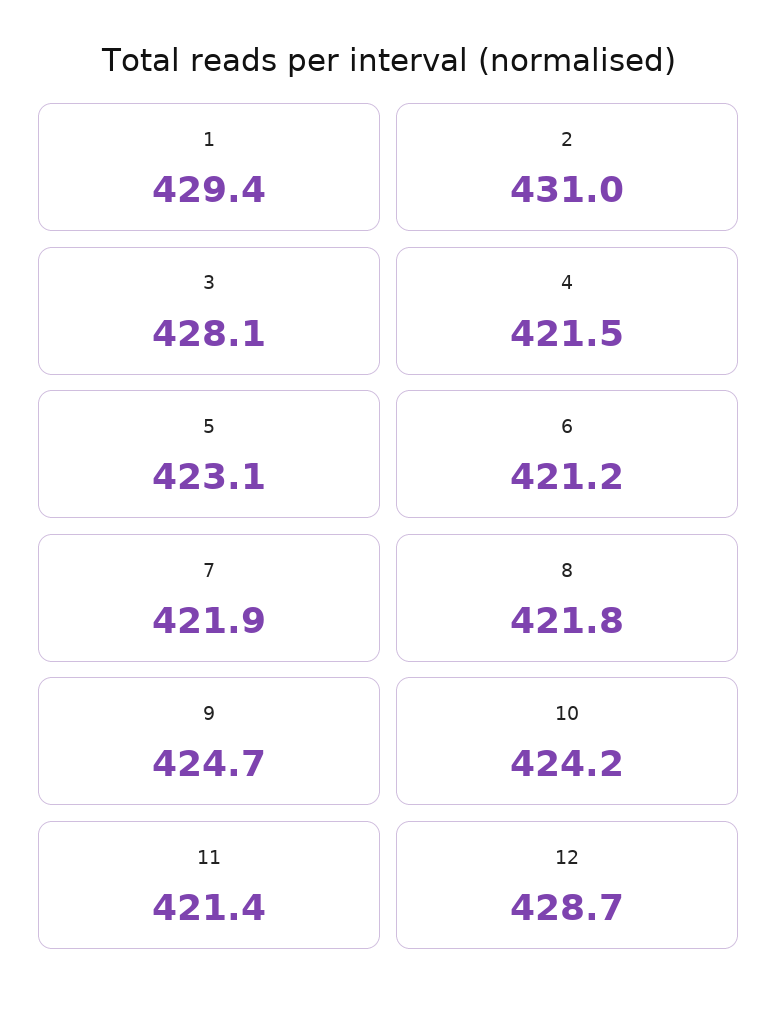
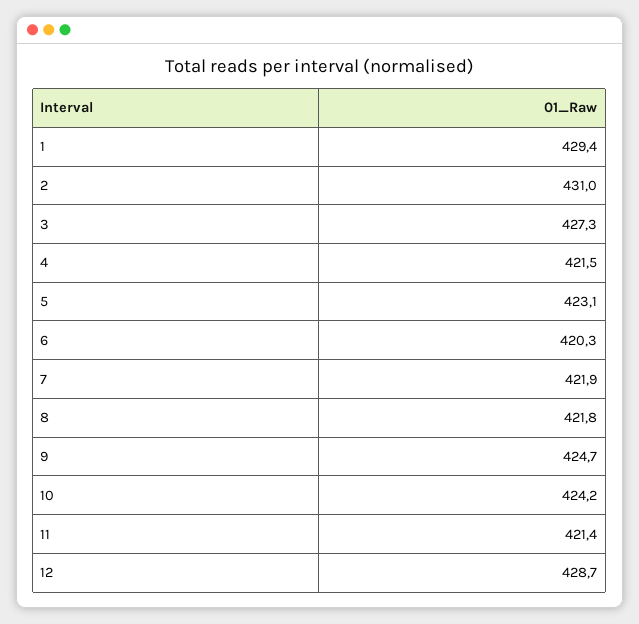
  {
    "1": 429.4,
    "2": 431,
-   "3": 428.1,
+   "3": 427.3,
    "4": 421.5,
    "5": 423.1,
-   "6": 421.2,
+   "6": 420.3,
    "7": 421.9,
    "8": 421.8,
    "9": 424.7,
    "10": 424.2,
    "11": 421.4,
    "12": 428.7
  }

